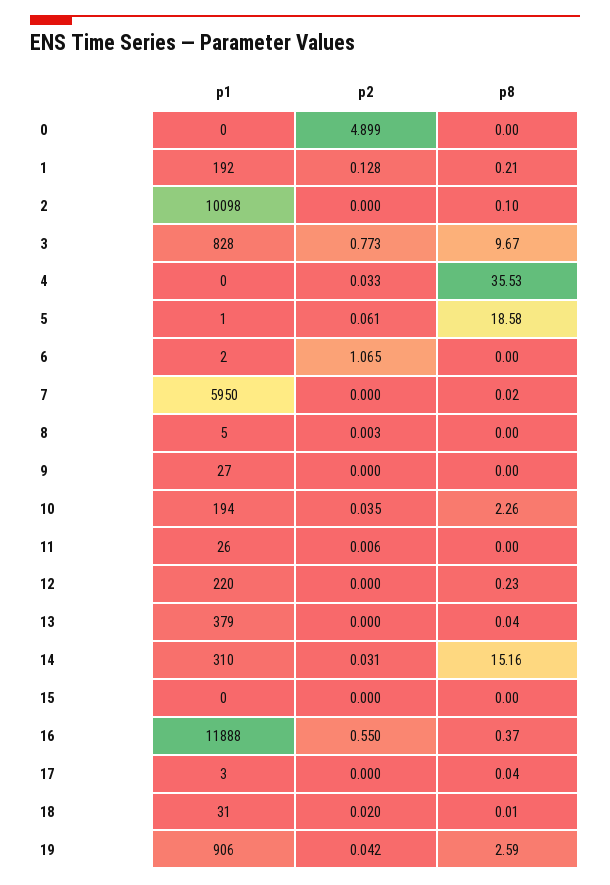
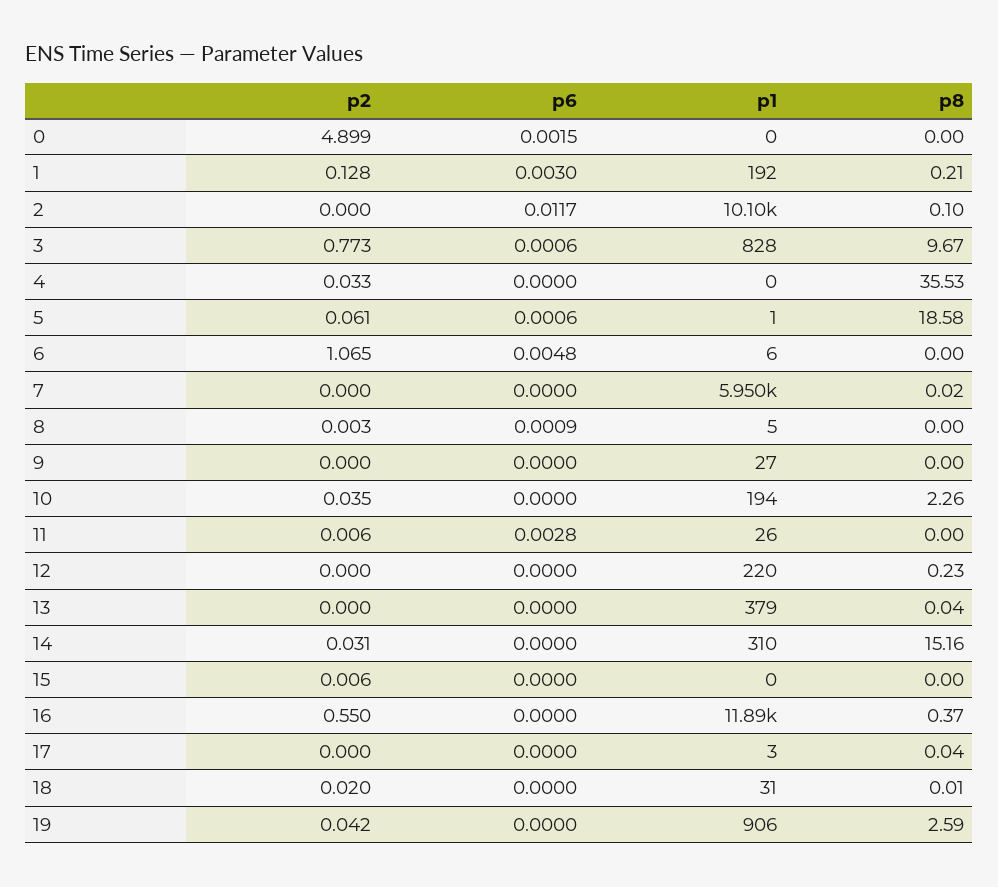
  {
    "p1": {
      "0": 0,
      "1": 192,
      "2": 10098,
      "3": 828,
      "4": 0,
      "5": 1,
-     "6": 2,
+     "6": 6,
      "7": 5950,
      "8": 5,
      "9": 27,
      "10": 194,
      "11": 26,
      "12": 220,
      "13": 379,
      "14": 310,
      "15": 0,
      "16": 11888,
      "17": 3,
      "18": 31,
      "19": 906
    },
    "p2": {
      "0": 4.899,
      "1": 0.128,
      "2": 0,
      "3": 0.773,
      "4": 0.033,
      "5": 0.061,
      "6": 1.065,
      "7": 0,
      "8": 0.003,
      "9": 0,
      "10": 0.035,
      "11": 0.006,
      "12": 0,
      "13": 0,
      "14": 0.031,
-     "15": 0,
+     "15": 0.006,
      "16": 0.55,
      "17": 0,
      "18": 0.02,
      "19": 0.042
    },
    "p8": {
      "0": 0,
      "1": 0.21,
      "2": 0.1,
      "3": 9.67,
      "4": 35.53,
      "5": 18.58,
      "6": 0,
      "7": 0.02,
      "8": 0,
      "9": 0,
      "10": 2.26,
      "11": 0,
      "12": 0.23,
      "13": 0.04,
      "14": 15.16,
      "15": 0,
      "16": 0.37,
      "17": 0.04,
      "18": 0.01,
      "19": 2.59
-   }
+   },
+   "p6": {
+     "0": 0.0015,
+     "1": 0.003,
+     "2": 0.0117,
+     "3": 0.0006,
+     "4": 0,
+     "5": 0.0006,
+     "6": 0.0048,
+     "7": 0,
+     "8": 0.0009,
+     "9": 0,
+     "10": 0,
+     "11": 0.0028,
+     "12": 0,
+     "13": 0,
+     "14": 0,
+     "15": 0,
+     "16": 0,
+     "17": 0,
+     "18": 0,
+     "19": 0
+   }
  }

